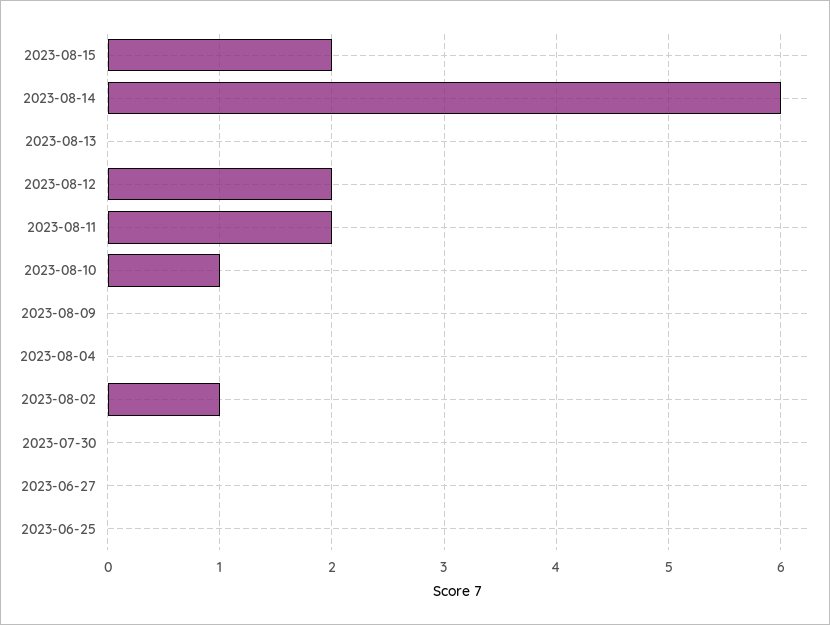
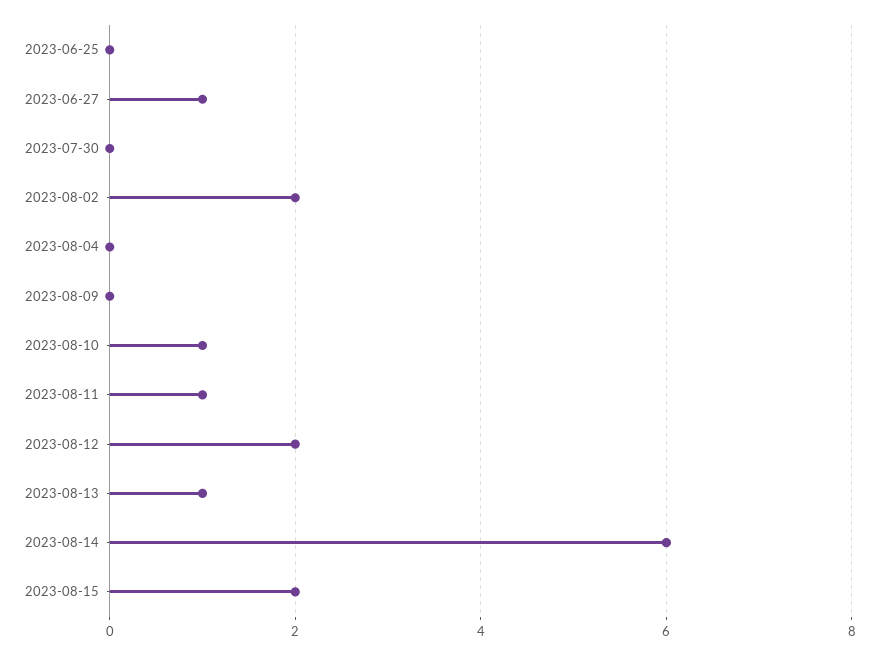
  {
    "2023-08-15": 2,
    "2023-08-14": 6,
-   "2023-08-13": 0,
+   "2023-08-13": 1,
    "2023-08-12": 2,
-   "2023-08-11": 2,
+   "2023-08-11": 1,
    "2023-08-10": 1,
    "2023-08-09": 0,
    "2023-08-04": 0,
-   "2023-08-02": 1,
+   "2023-08-02": 2,
    "2023-07-30": 0,
-   "2023-06-27": 0,
+   "2023-06-27": 1,
    "2023-06-25": 0
  }

